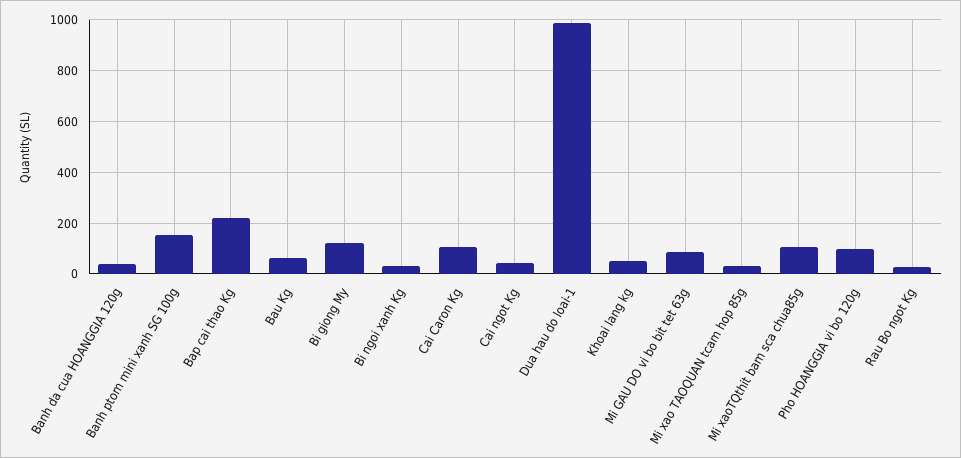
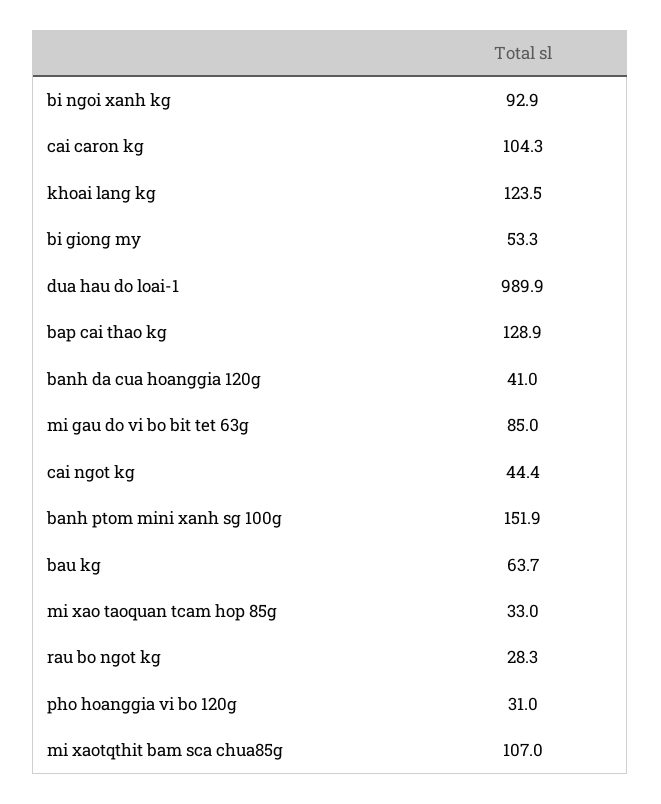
  {
    "Banh da cua HOANGGIA 120g": 41,
    "Banh ptom mini xanh SG 100g": 151.9,
-   "Bap cai thao Kg": 225,
+   "Bap cai thao Kg": 128.9,
    "Bau Kg": 63.7,
-   "Bi giong My": 125,
+   "Bi giong My": 53.3,
-   "Bi ngoi xanh Kg": 25,
+   "Bi ngoi xanh Kg": 92.9,
    "Cai Caron Kg": 104.3,
    "Cai ngot Kg": 44.4,
    "Dua hau do loai-1": 989.9,
-   "Khoai lang kg": 50,
+   "Khoai lang kg": 123.5,
    "Mi GAU DO vi bo bit tet 63g": 85,
    "Mi xao TAOQUAN tcam hop 85g": 33,
    "Mi xaoTQthit bam sca chua85g": 107,
-   "Pho HOANGGIA vi bo 120g": 100,
+   "Pho HOANGGIA vi bo 120g": 31,
    "Rau Bo ngot Kg": 28.3
  }

